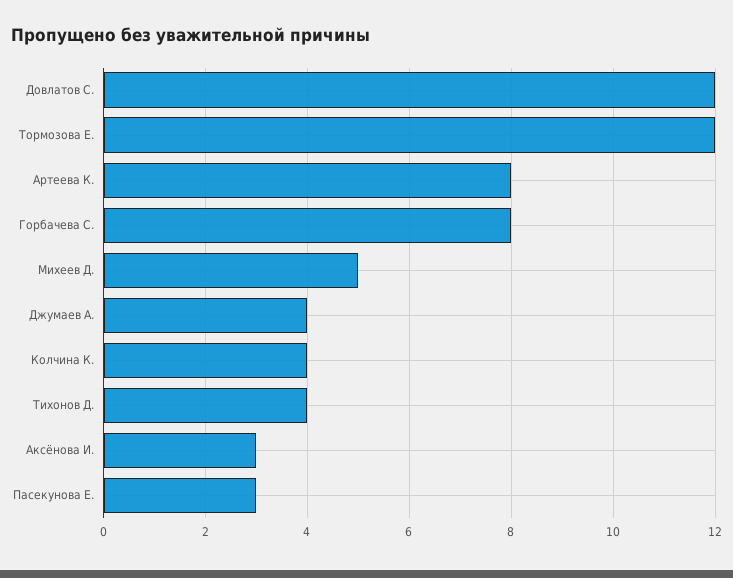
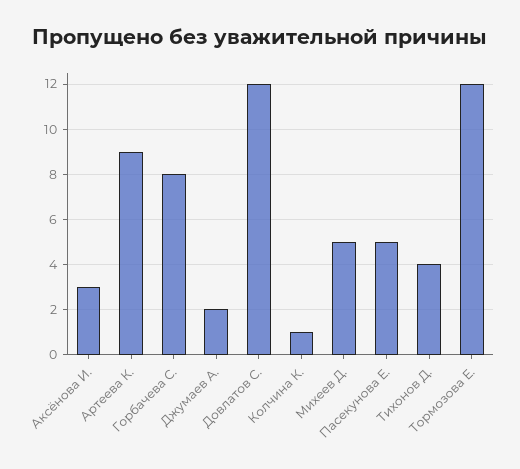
  {
    "Довлатов С.": 12,
    "Тормозова Е.": 12,
-   "Артеева К.": 8,
+   "Артеева К.": 9,
    "Горбачева С.": 8,
    "Михеев Д.": 5,
-   "Джумаев А.": 4,
+   "Джумаев А.": 2,
-   "Колчина К.": 4,
+   "Колчина К.": 1,
    "Тихонов Д.": 4,
    "Аксёнова И.": 3,
-   "Пасекунова Е.": 3
+   "Пасекунова Е.": 5
  }

